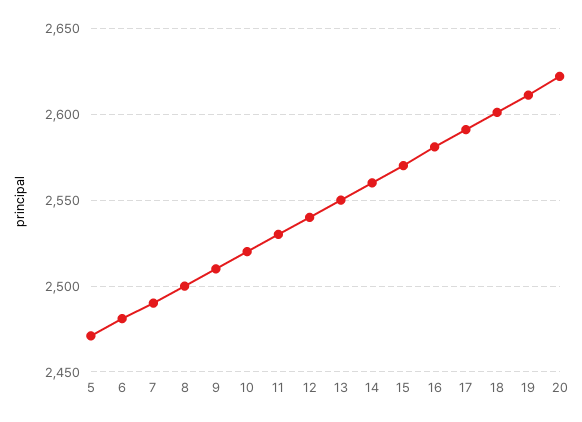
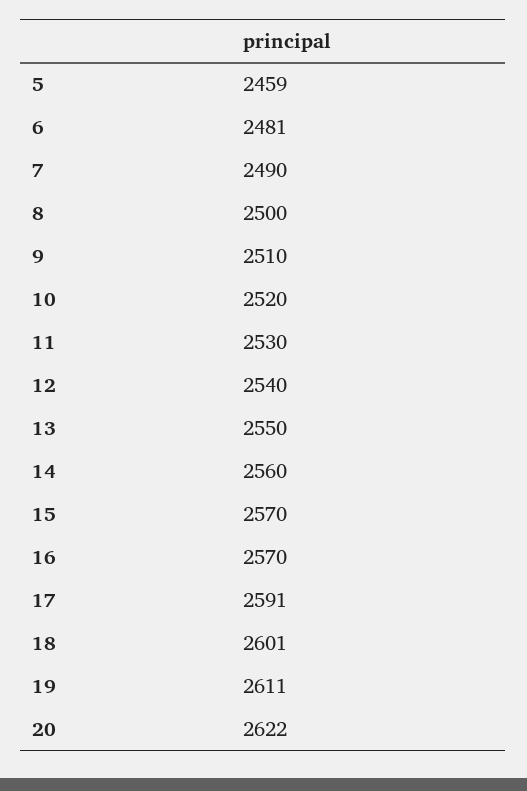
  {
-   "5": 2470,
+   "5": 2459,
    "6": 2481,
    "7": 2490,
    "8": 2500,
    "9": 2510,
    "10": 2520,
    "11": 2530,
    "12": 2540,
    "13": 2550,
    "14": 2560,
    "15": 2570,
-   "16": 2580,
+   "16": 2570,
    "17": 2591,
    "18": 2601,
    "19": 2611,
    "20": 2622
  }

